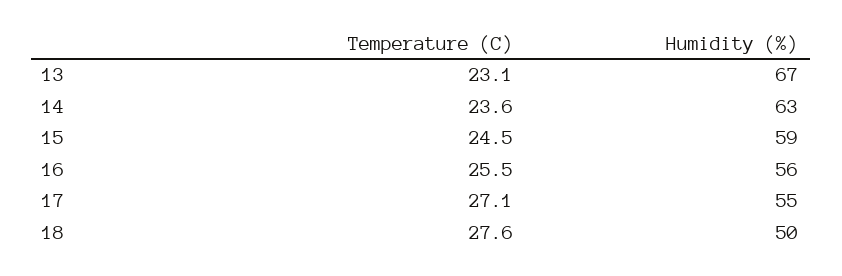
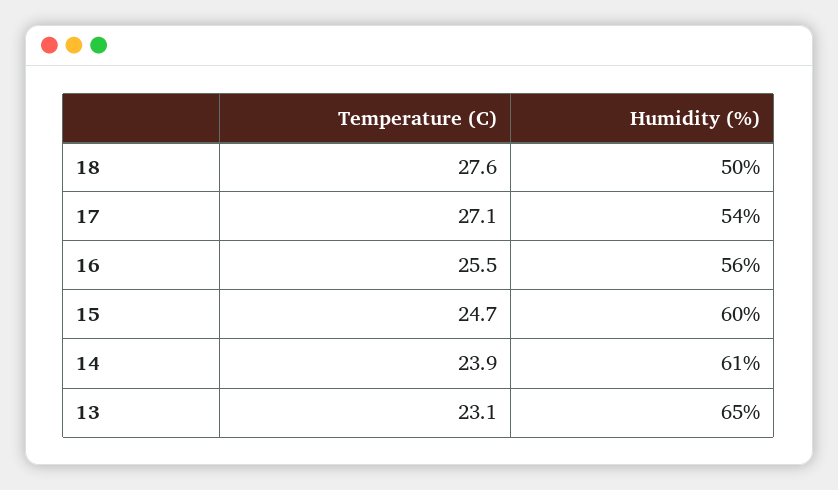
  {
    "Temperature (C)": {
      "13": 23.1,
-     "14": 23.6,
+     "14": 23.9,
-     "15": 24.5,
+     "15": 24.7,
      "16": 25.5,
      "17": 27.1,
      "18": 27.6
    },
    "Humidity (%)": {
-     "13": 67,
+     "13": 65,
-     "14": 63,
+     "14": 61,
-     "15": 59,
+     "15": 60,
      "16": 56,
-     "17": 55,
+     "17": 54,
      "18": 50
    }
  }

